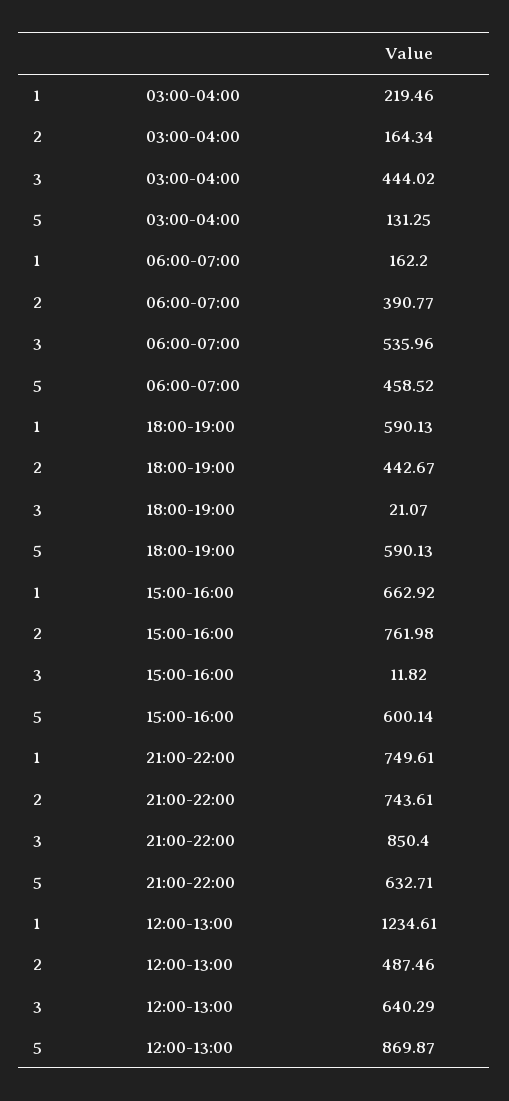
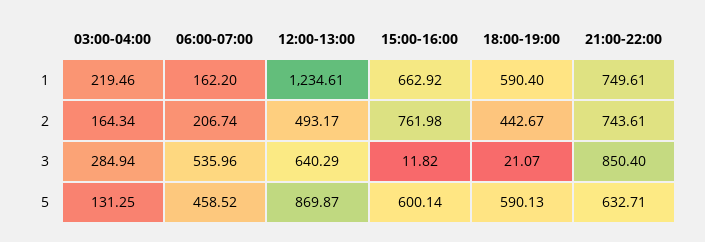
  {
    "1": {
      "03:00-04:00": 219.46,
      "06:00-07:00": 162.2,
-     "18:00-19:00": 590.13,
+     "18:00-19:00": 590.4,
      "15:00-16:00": 662.92,
      "21:00-22:00": 749.61,
      "12:00-13:00": 1234.61
    },
    "2": {
      "03:00-04:00": 164.34,
-     "06:00-07:00": 390.77,
+     "06:00-07:00": 206.74,
      "18:00-19:00": 442.67,
      "15:00-16:00": 761.98,
      "21:00-22:00": 743.61,
-     "12:00-13:00": 487.46
+     "12:00-13:00": 493.17
    },
    "3": {
-     "03:00-04:00": 444.02,
+     "03:00-04:00": 284.94,
      "06:00-07:00": 535.96,
      "18:00-19:00": 21.07,
      "15:00-16:00": 11.82,
      "21:00-22:00": 850.4,
      "12:00-13:00": 640.29
    },
    "5": {
      "03:00-04:00": 131.25,
      "06:00-07:00": 458.52,
      "18:00-19:00": 590.13,
      "15:00-16:00": 600.14,
      "21:00-22:00": 632.71,
      "12:00-13:00": 869.87
    }
  }

